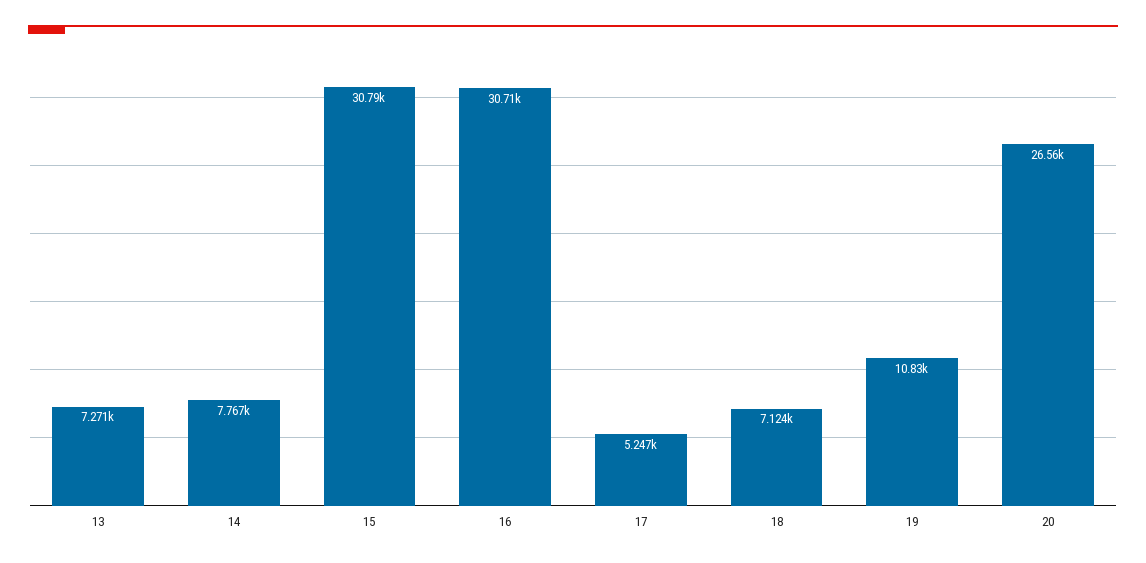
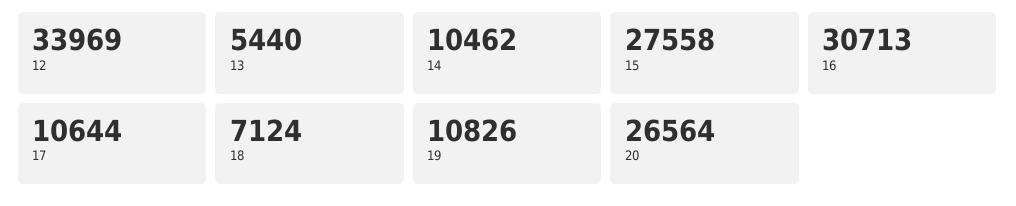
  {
-   "13": 7271,
+   "13": 5440,
-   "14": 7767,
+   "14": 10462,
-   "15": 30790,
+   "15": 27558,
    "16": 30713,
-   "17": 5247,
+   "17": 10644,
    "18": 7124,
    "19": 10826,
-   "20": 26564
+   "20": 26564,
+   "12": 33969
  }

